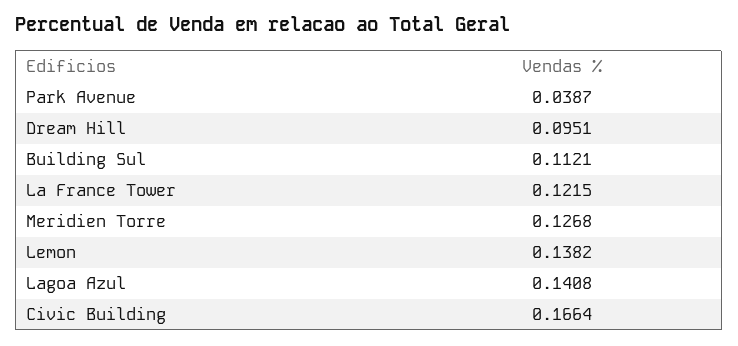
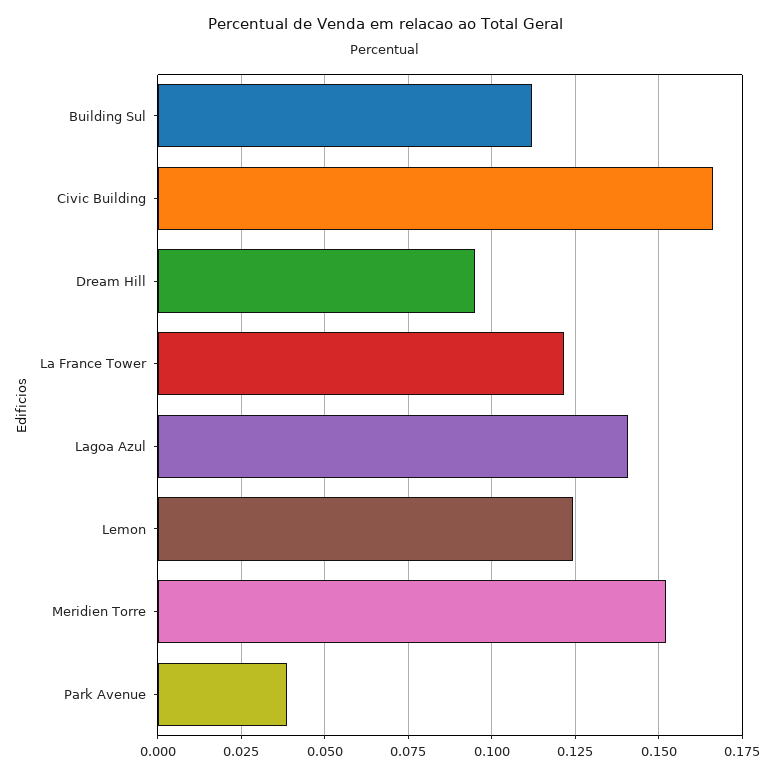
  {
    "Park Avenue": 0.0387,
    "Dream Hill": 0.0951,
    "Building Sul": 0.1121,
    "La France Tower": 0.1215,
-   "Meridien Torre": 0.1268,
+   "Meridien Torre": 0.1525,
-   "Lemon": 0.1382,
+   "Lemon": 0.125,
    "Lagoa Azul": 0.1408,
    "Civic Building": 0.1664
  }

